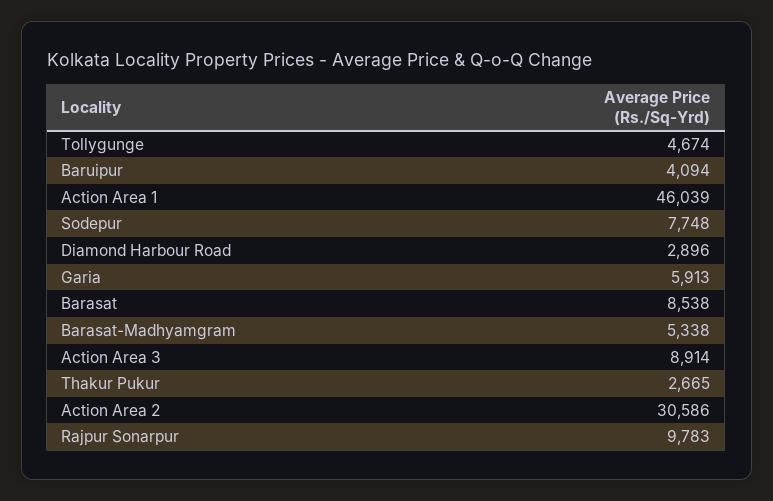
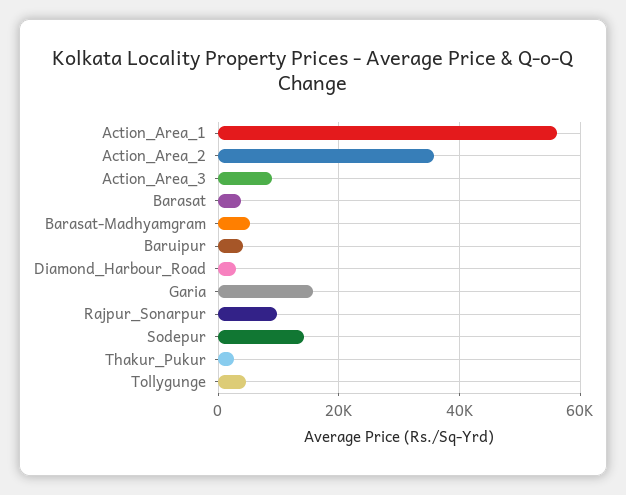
  {
    "Tollygunge": 4674,
    "Baruipur": 4094,
-   "Action Area 1": 46039,
+   "Action Area 1": 56000,
-   "Sodepur": 7748,
+   "Sodepur": 14000,
    "Diamond Harbour Road": 2896,
-   "Garia": 5913,
+   "Garia": 16000,
-   "Barasat": 8538,
+   "Barasat": 4000,
    "Barasat-Madhyamgram": 5338,
    "Action Area 3": 8914,
    "Thakur Pukur": 2665,
-   "Action Area 2": 30586,
+   "Action Area 2": 36000,
    "Rajpur Sonarpur": 9783
  }

